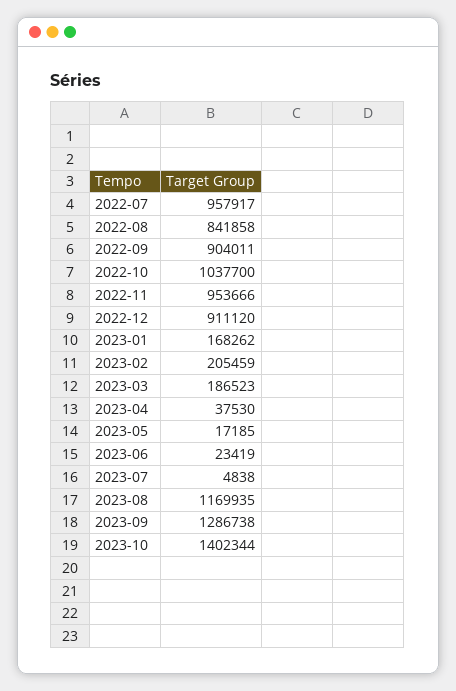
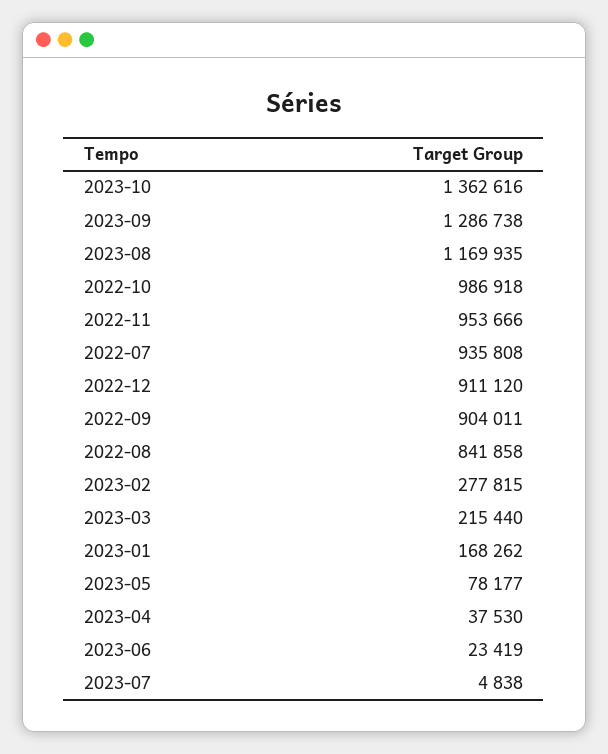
  {
-   "2022-07": 957917,
+   "2022-07": 935808,
    "2022-08": 841858,
    "2022-09": 904011,
-   "2022-10": 1037700,
+   "2022-10": 986918,
    "2022-11": 953666,
    "2022-12": 911120,
    "2023-01": 168262,
-   "2023-02": 205459,
+   "2023-02": 277815,
-   "2023-03": 186523,
+   "2023-03": 215440,
    "2023-04": 37530,
-   "2023-05": 17185,
+   "2023-05": 78177,
    "2023-06": 23419,
    "2023-07": 4838,
    "2023-08": 1169935,
    "2023-09": 1286738,
-   "2023-10": 1402344
+   "2023-10": 1362616
  }

